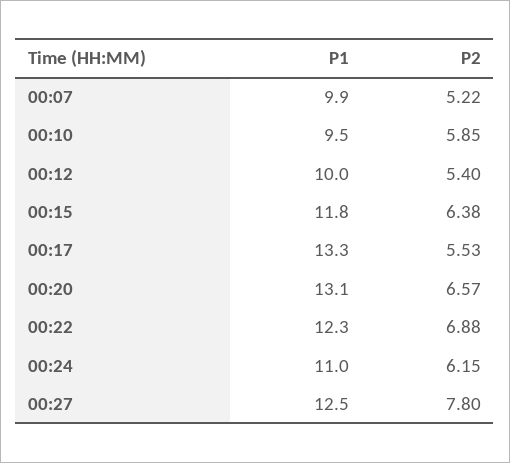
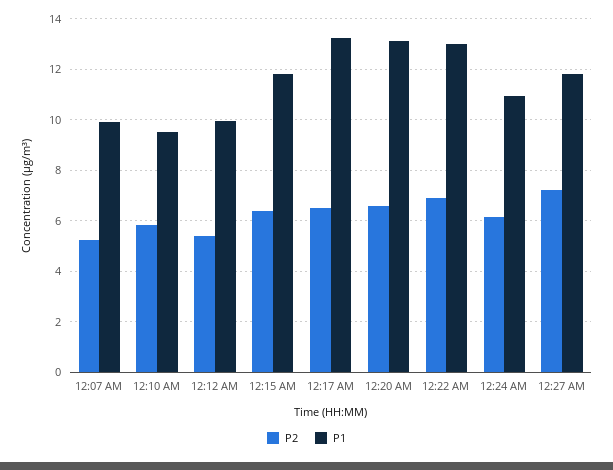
  {
    "P1": {
      "00:07": 9.9,
      "00:10": 9.5,
      "00:12": 10,
      "00:15": 11.8,
      "00:17": 13.3,
      "00:20": 13.1,
-     "00:22": 12.3,
+     "00:22": 13,
      "00:24": 11,
-     "00:27": 12.5
+     "00:27": 11.75
    },
    "P2": {
      "00:07": 5.22,
      "00:10": 5.85,
      "00:12": 5.4,
      "00:15": 6.38,
-     "00:17": 5.53,
+     "00:17": 6.5,
      "00:20": 6.57,
      "00:22": 6.88,
      "00:24": 6.15,
-     "00:27": 7.8
+     "00:27": 7.25
    }
  }

